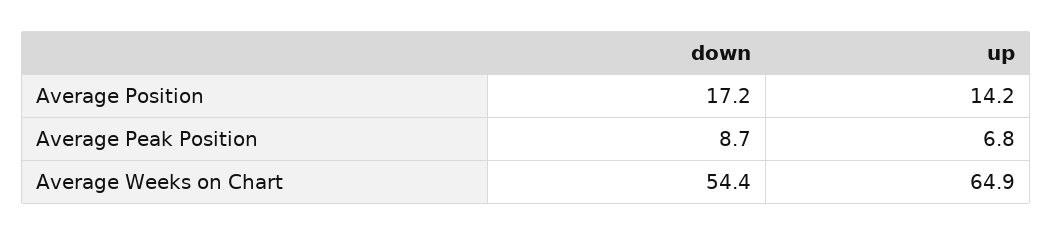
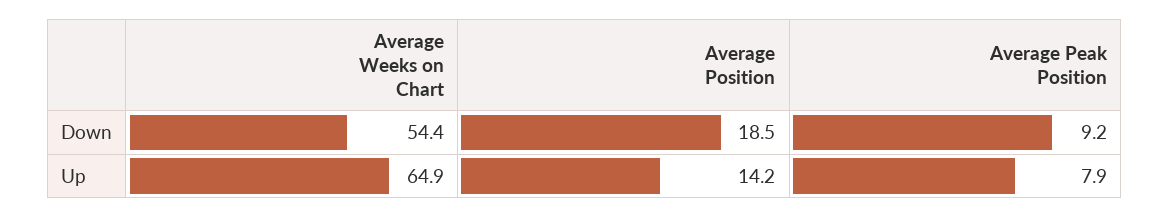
  {
    "down": {
-     "Average Position": 17.2,
+     "Average Position": 18.5,
-     "Average Peak Position": 8.7,
+     "Average Peak Position": 9.2,
      "Average Weeks on Chart": 54.4
    },
    "up": {
      "Average Position": 14.2,
-     "Average Peak Position": 6.8,
+     "Average Peak Position": 7.9,
      "Average Weeks on Chart": 64.9
    }
  }

